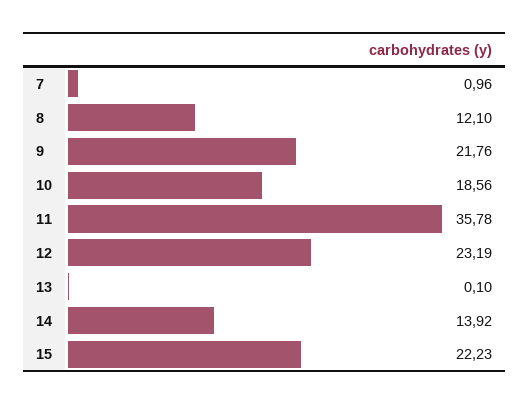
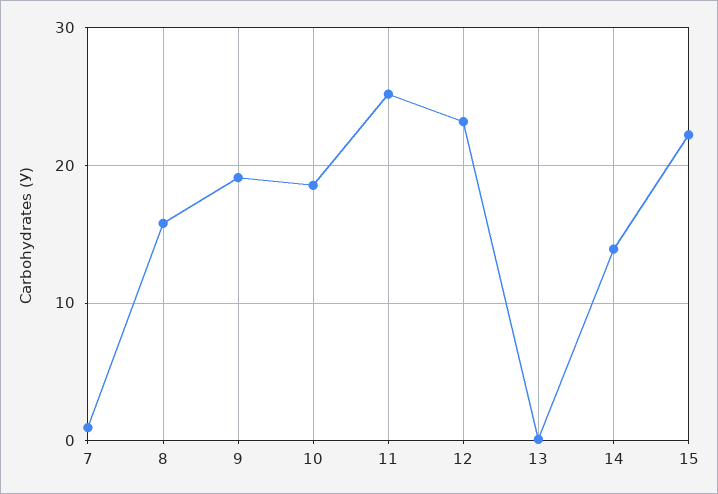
  {
    "7": 0.96,
-   "8": 12.1,
+   "8": 16,
-   "9": 21.76,
+   "9": 19,
    "10": 18.56,
-   "11": 35.78,
+   "11": 25,
    "12": 23.19,
    "13": 0.1,
    "14": 13.92,
    "15": 22.23
  }

